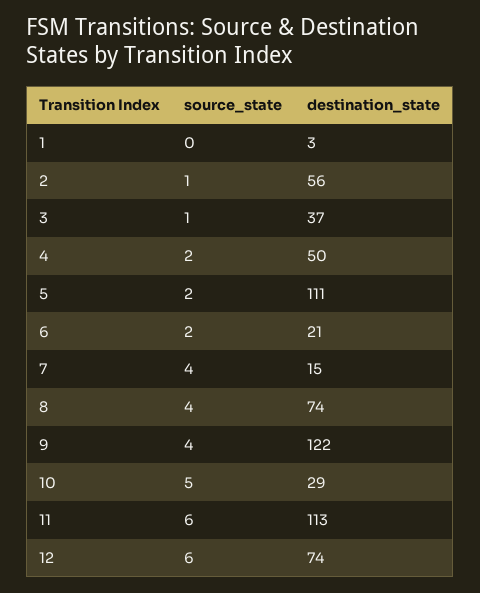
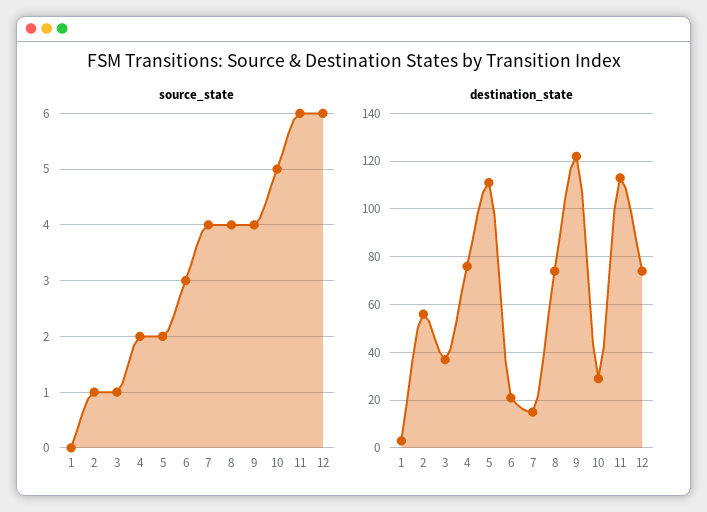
  {
    "source_state": {
      "1": 0,
      "2": 1,
      "3": 1,
      "4": 2,
      "5": 2,
-     "6": 2,
+     "6": 3,
      "7": 4,
      "8": 4,
      "9": 4,
      "10": 5,
      "11": 6,
      "12": 6
    },
    "destination_state": {
      "1": 3,
      "2": 56,
      "3": 37,
-     "4": 50,
+     "4": 75,
      "5": 111,
      "6": 21,
      "7": 15,
      "8": 74,
      "9": 122,
      "10": 29,
      "11": 113,
      "12": 74
    }
  }

